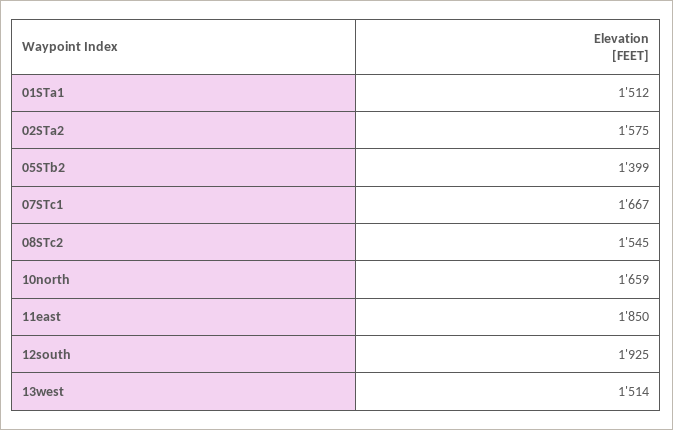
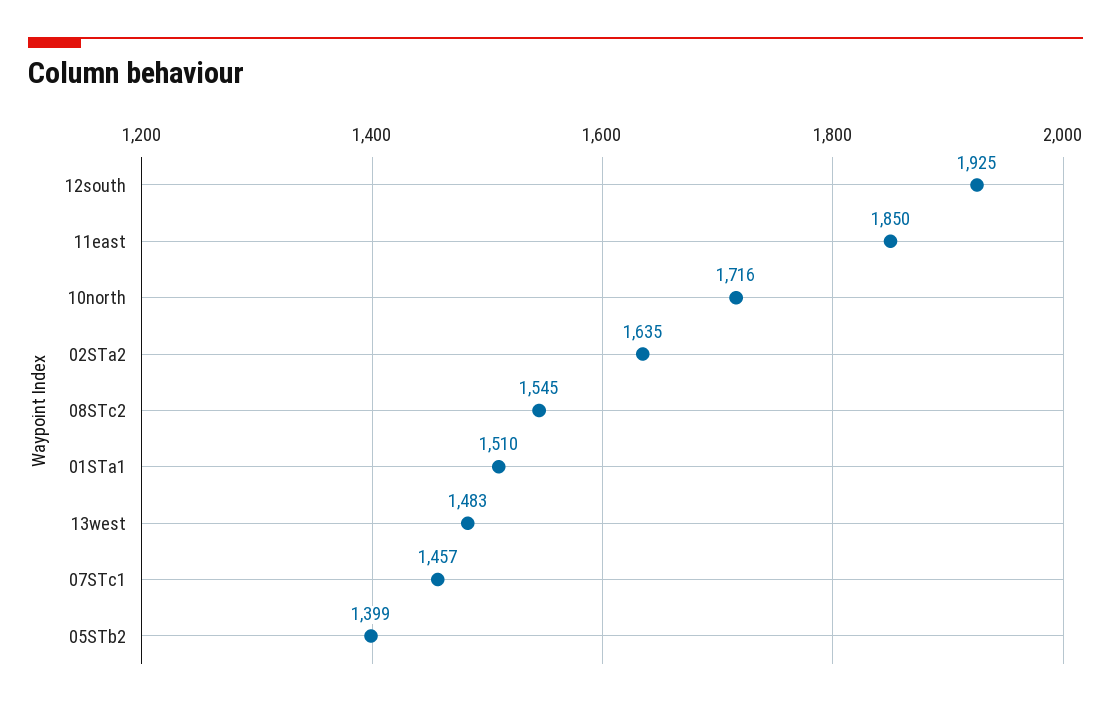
  {
-   "01STa1": 1512,
+   "01STa1": 1510,
-   "02STa2": 1575,
+   "02STa2": 1635,
    "05STb2": 1399,
-   "07STc1": 1667,
+   "07STc1": 1457,
    "08STc2": 1545,
-   "10north": 1659,
+   "10north": 1716,
    "11east": 1850,
    "12south": 1925,
-   "13west": 1514
+   "13west": 1483
  }

